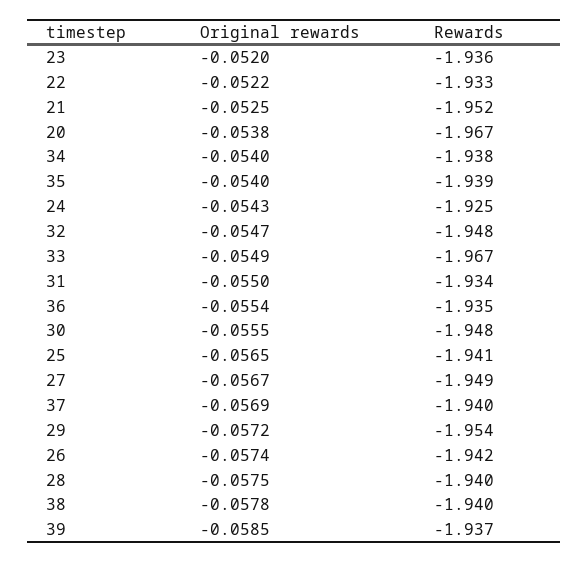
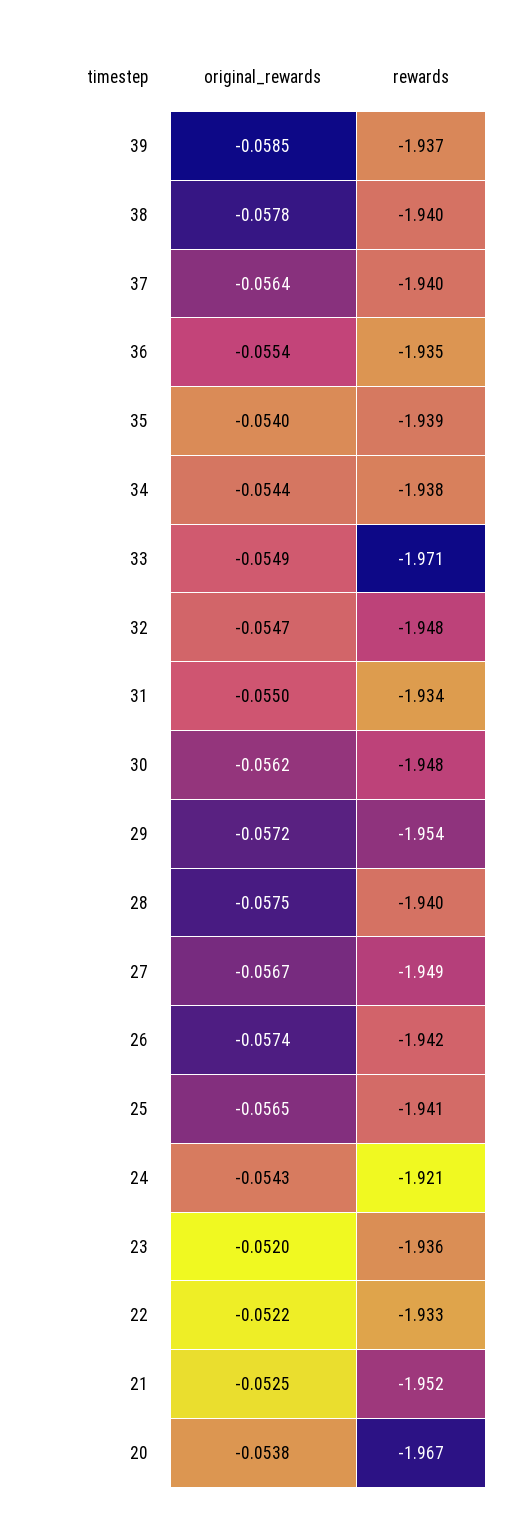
  {
    "Original rewards": {
      "23": -0.052,
      "22": -0.0522,
      "21": -0.0525,
      "20": -0.0538,
-     "34": -0.054,
+     "34": -0.0544,
      "35": -0.054,
      "24": -0.0543,
      "32": -0.0547,
      "33": -0.0549,
      "31": -0.055,
      "36": -0.0554,
-     "30": -0.0555,
+     "30": -0.0562,
      "25": -0.0565,
      "27": -0.0567,
-     "37": -0.0569,
+     "37": -0.0564,
      "29": -0.0572,
      "26": -0.0574,
      "28": -0.0575,
      "38": -0.0578,
      "39": -0.0585
    },
    "Rewards": {
      "23": -1.936,
      "22": -1.933,
      "21": -1.952,
      "20": -1.967,
      "34": -1.938,
      "35": -1.939,
-     "24": -1.925,
+     "24": -1.921,
      "32": -1.948,
-     "33": -1.967,
+     "33": -1.971,
      "31": -1.934,
      "36": -1.935,
      "30": -1.948,
      "25": -1.941,
      "27": -1.949,
      "37": -1.94,
      "29": -1.954,
      "26": -1.942,
      "28": -1.94,
      "38": -1.94,
      "39": -1.937
    }
  }

